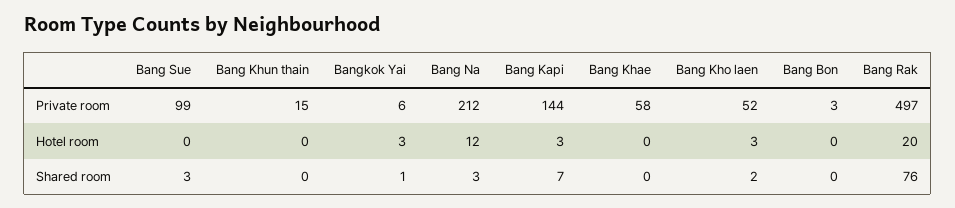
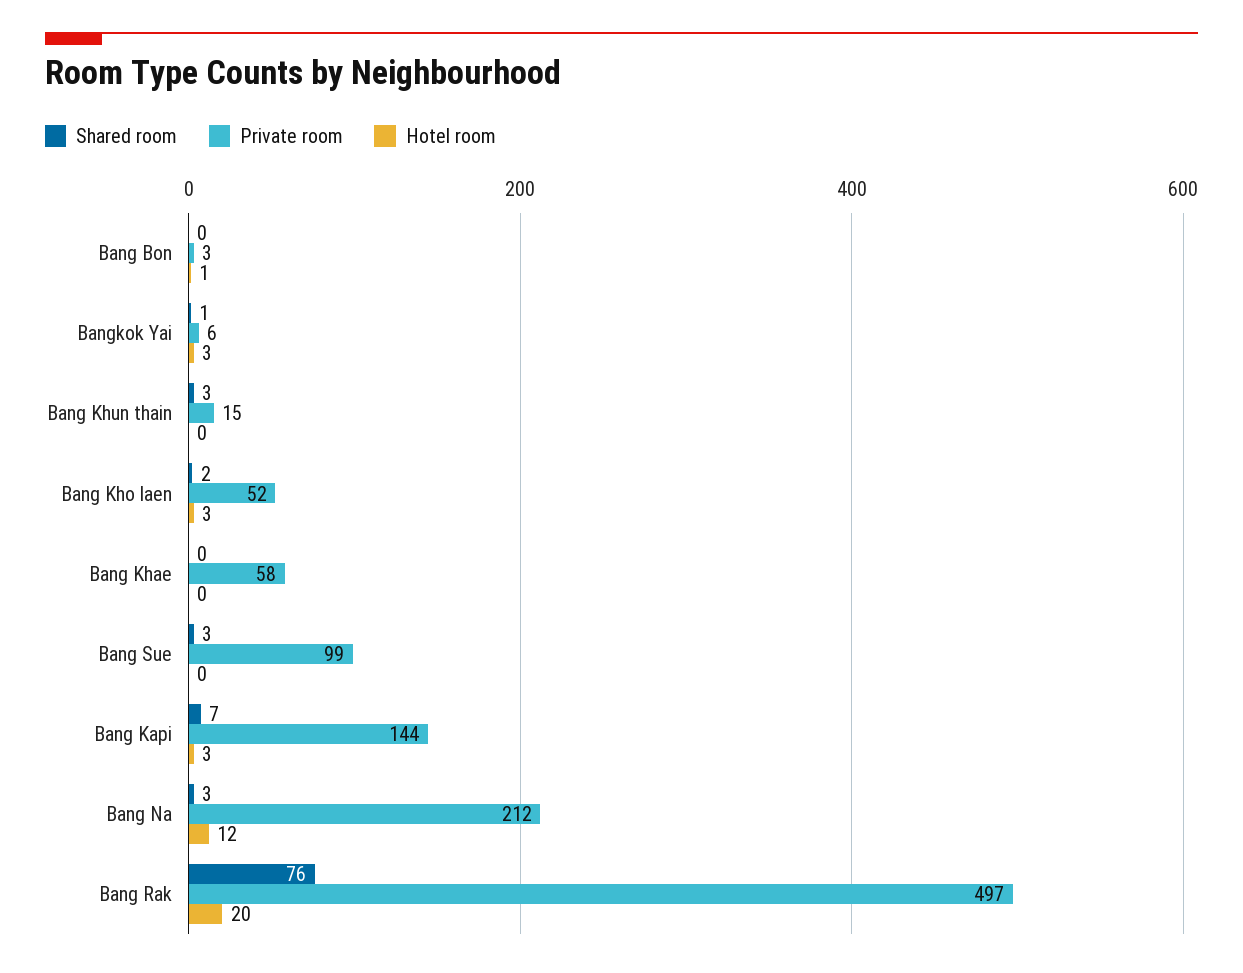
  {
    "Private room": {
      "Bang Sue": 99,
      "Bang Khun thain": 15,
      "Bangkok Yai": 6,
      "Bang Na": 212,
      "Bang Kapi": 144,
      "Bang Khae": 58,
      "Bang Kho laen": 52,
      "Bang Bon": 3,
      "Bang Rak": 497
    },
    "Hotel room": {
      "Bang Sue": 0,
      "Bang Khun thain": 0,
      "Bangkok Yai": 3,
      "Bang Na": 12,
      "Bang Kapi": 3,
      "Bang Khae": 0,
      "Bang Kho laen": 3,
-     "Bang Bon": 0,
+     "Bang Bon": 1,
      "Bang Rak": 20
    },
    "Shared room": {
      "Bang Sue": 3,
-     "Bang Khun thain": 0,
+     "Bang Khun thain": 3,
      "Bangkok Yai": 1,
      "Bang Na": 3,
      "Bang Kapi": 7,
      "Bang Khae": 0,
      "Bang Kho laen": 2,
      "Bang Bon": 0,
      "Bang Rak": 76
    }
  }

